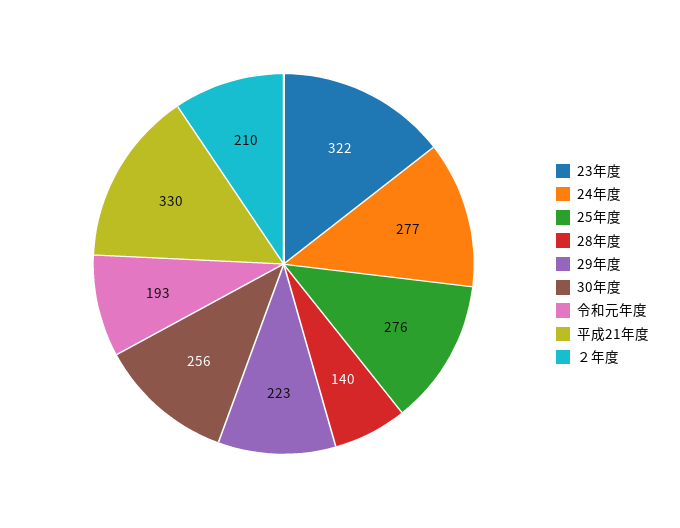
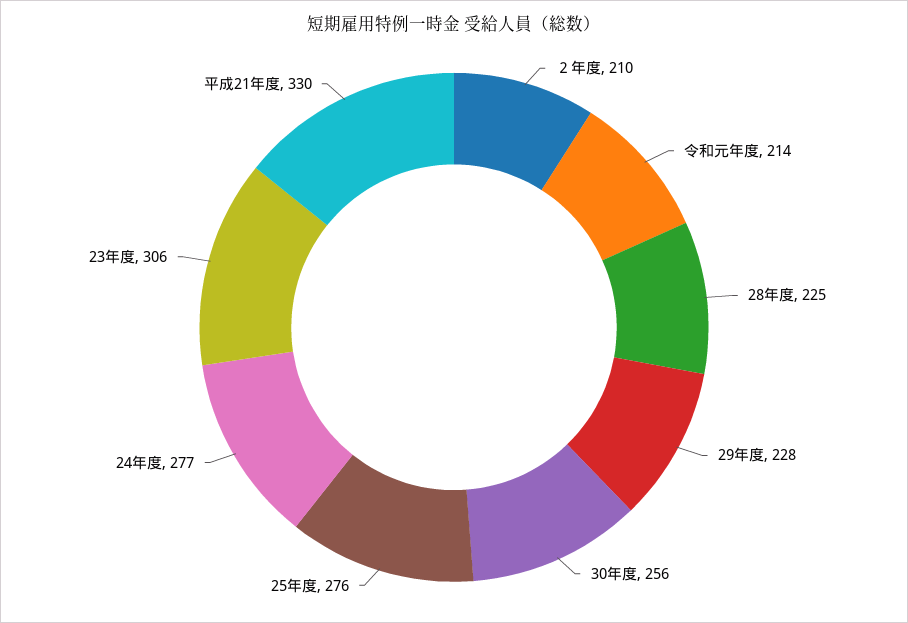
  {
-   "23年度": 322,
+   "23年度": 306,
    "24年度": 277,
    "25年度": 276,
-   "28年度": 140,
+   "28年度": 225,
-   "29年度": 223,
+   "29年度": 228,
    "30年度": 256,
-   "令和元年度": 193,
+   "令和元年度": 214,
    "平成21年度": 330,
    "２年度": 210
  }

